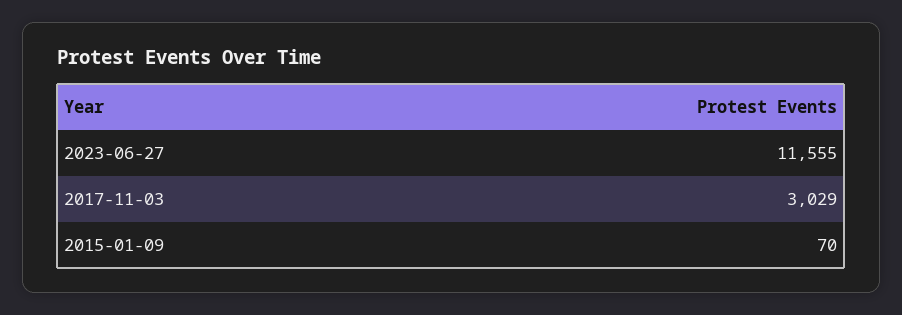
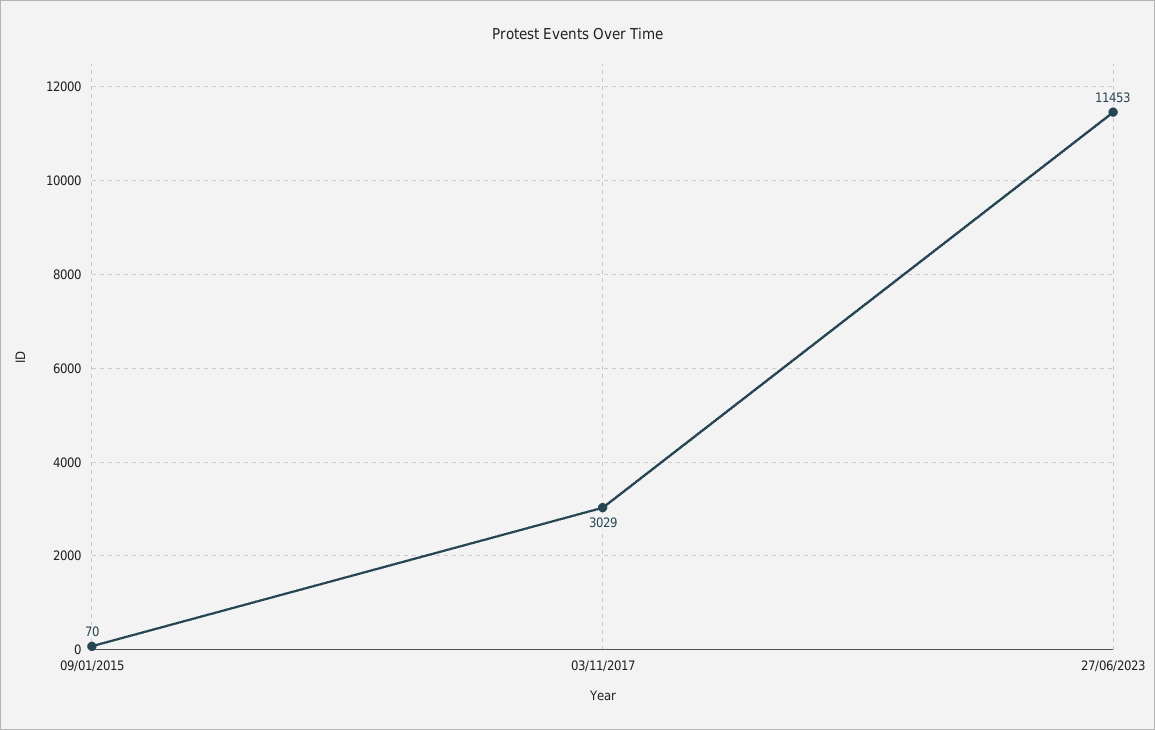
  {
-   "2023-06-27": 11555,
+   "2023-06-27": 11453,
    "2017-11-03": 3029,
    "2015-01-09": 70
  }

